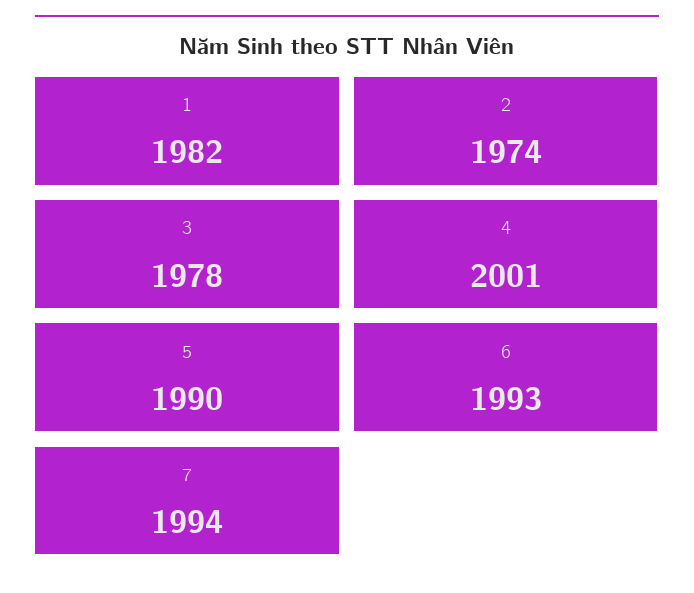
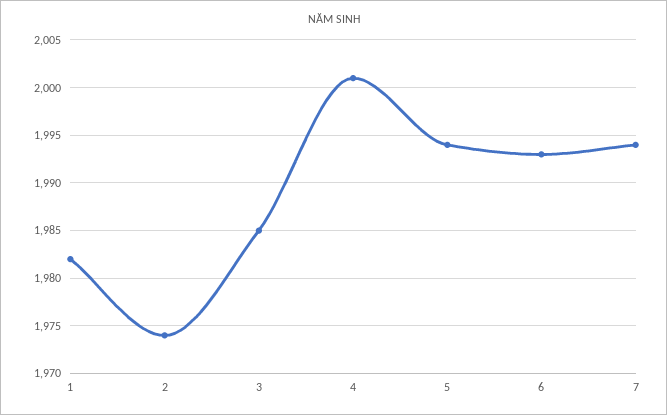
  {
    "1": 1982,
    "2": 1974,
-   "3": 1978,
+   "3": 1985,
    "4": 2001,
-   "5": 1990,
+   "5": 1994,
    "6": 1993,
    "7": 1994
  }

